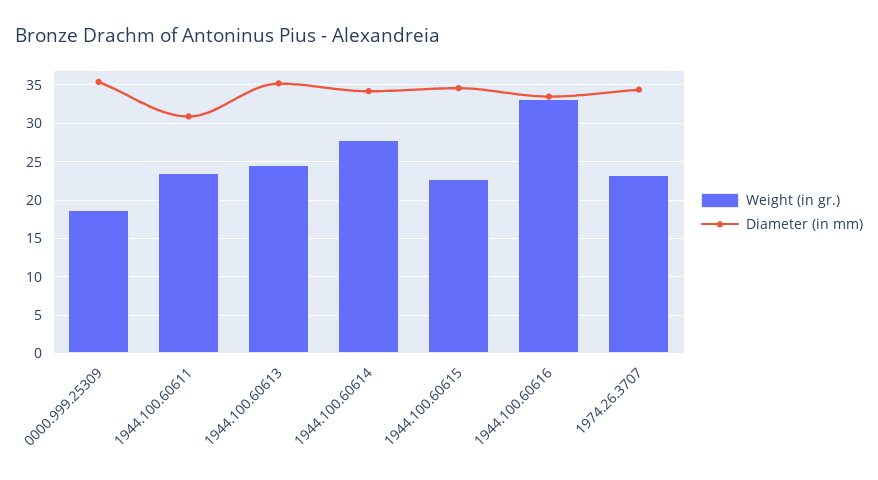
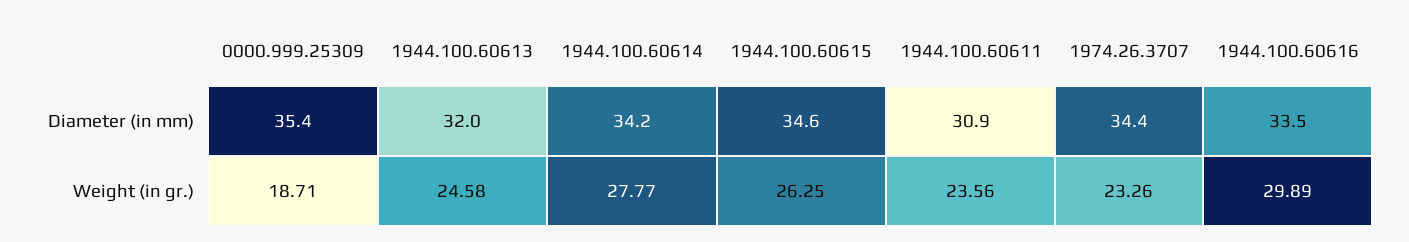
  {
    "Weight (in gr.)": {
      "0000.999.25309": 18.71,
      "1944.100.60611": 23.56,
      "1944.100.60613": 24.58,
      "1944.100.60614": 27.77,
-     "1944.100.60615": 23,
+     "1944.100.60615": 26.25,
-     "1944.100.60616": 33,
+     "1944.100.60616": 29.89,
      "1974.26.3707": 23.26
    },
    "Diameter (in mm)": {
      "0000.999.25309": 35.4,
      "1944.100.60611": 30.9,
-     "1944.100.60613": 35,
+     "1944.100.60613": 32,
      "1944.100.60614": 34.2,
      "1944.100.60615": 34.6,
      "1944.100.60616": 33.5,
      "1974.26.3707": 34.4
    }
  }

